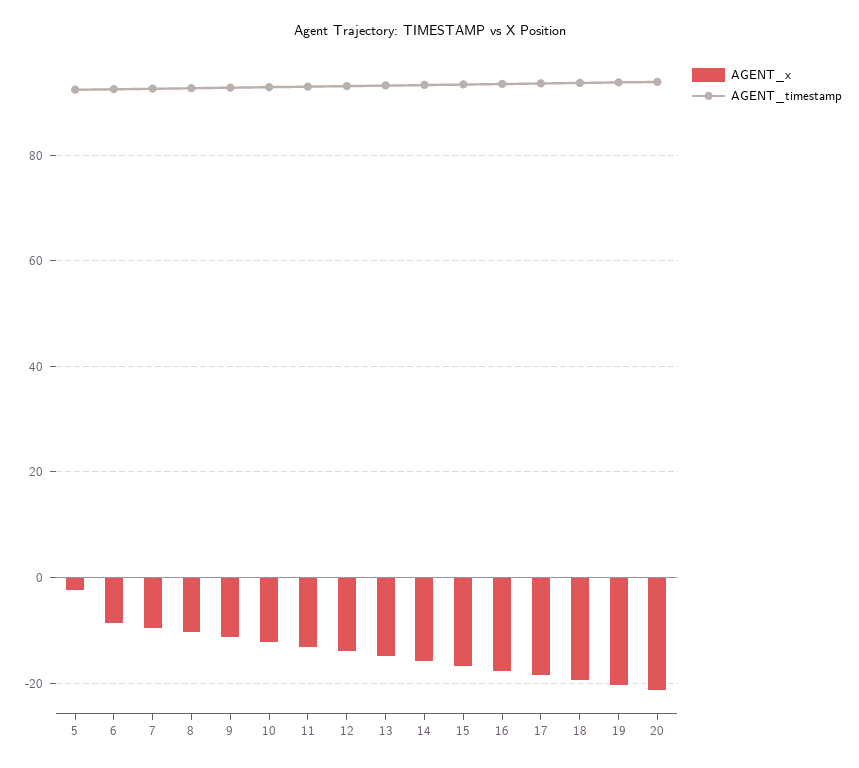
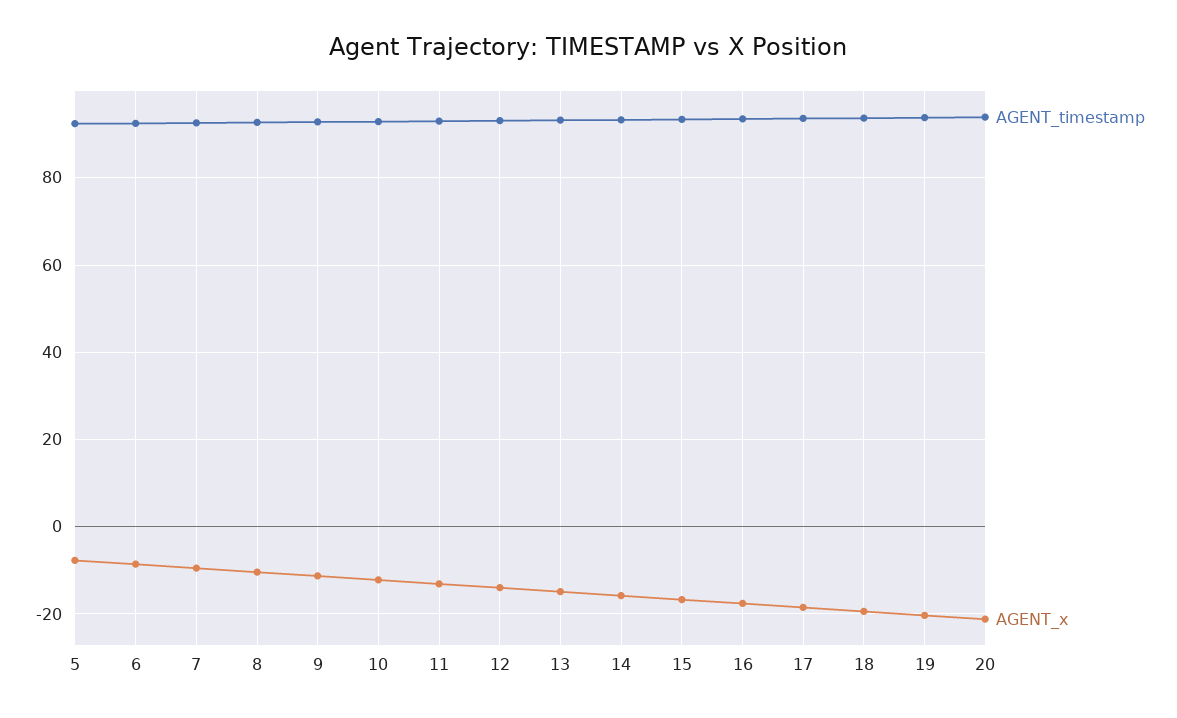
  {
    "AGENT_x": {
-     "5": -2,
+     "5": -8,
      "6": -8,
      "7": -10,
      "8": -10,
      "9": -12,
      "10": -12,
      "11": -14,
      "12": -14,
      "13": -14,
      "14": -16,
      "15": -16,
      "16": -18,
      "17": -18,
      "18": -20,
      "19": -20,
      "20": -22
    },
    "AGENT_timestamp": {
      "5": 92,
      "6": 92,
      "7": 92,
      "8": 92,
      "9": 92,
      "10": 92,
      "11": 94,
      "12": 94,
      "13": 94,
      "14": 94,
      "15": 94,
      "16": 94,
      "17": 94,
      "18": 94,
      "19": 94,
      "20": 94
    }
  }

